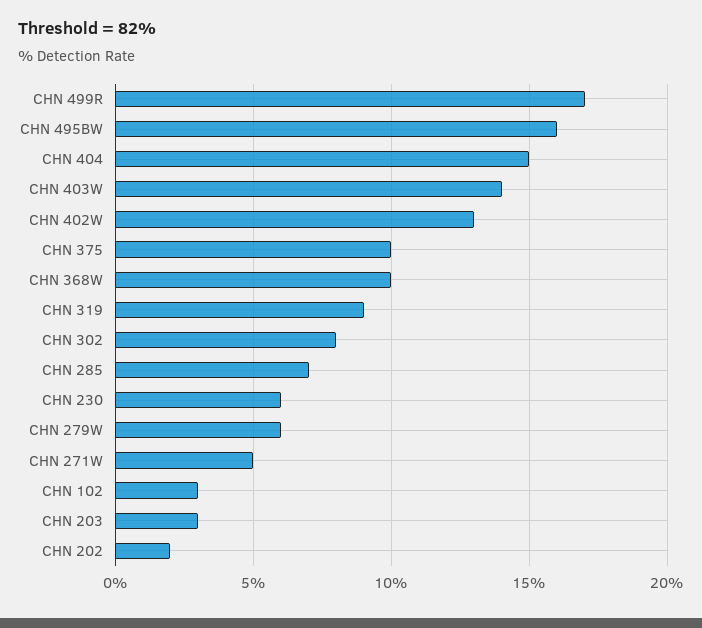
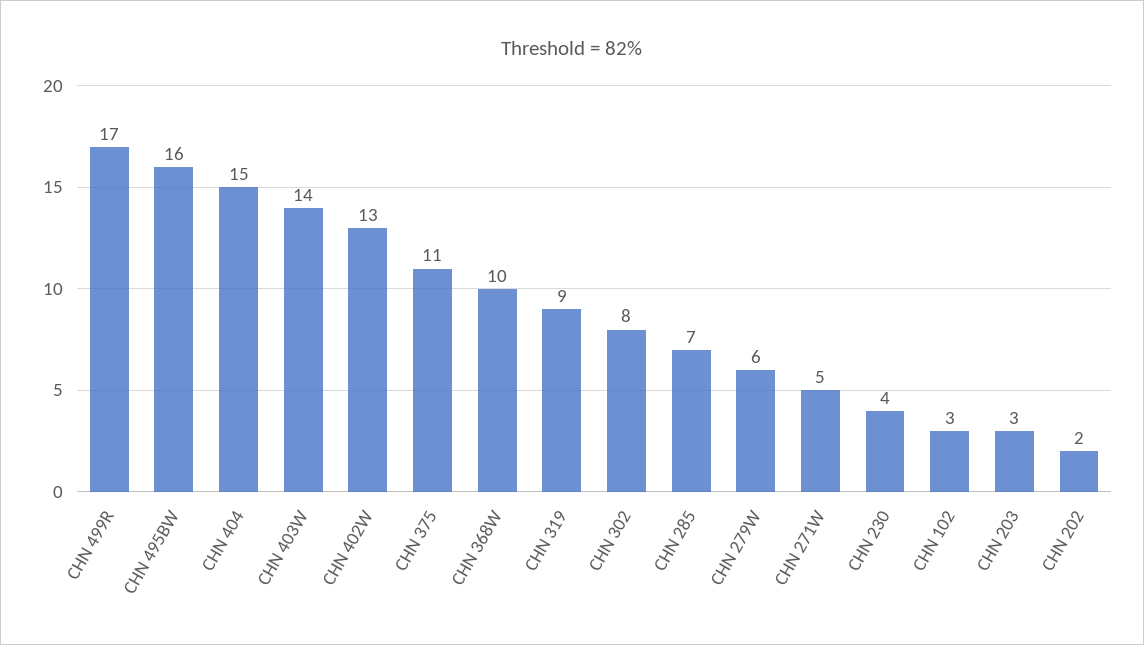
  {
    "CHN 499R": 17,
    "CHN 495BW": 16,
    "CHN 404": 15,
    "CHN 403W": 14,
    "CHN 402W": 13,
-   "CHN 375": 10,
+   "CHN 375": 11,
    "CHN 368W": 10,
    "CHN 319": 9,
    "CHN 302": 8,
    "CHN 285": 7,
-   "CHN 230": 6,
+   "CHN 230": 4,
    "CHN 279W": 6,
    "CHN 271W": 5,
    "CHN 102": 3,
    "CHN 203": 3,
    "CHN 202": 2
  }

